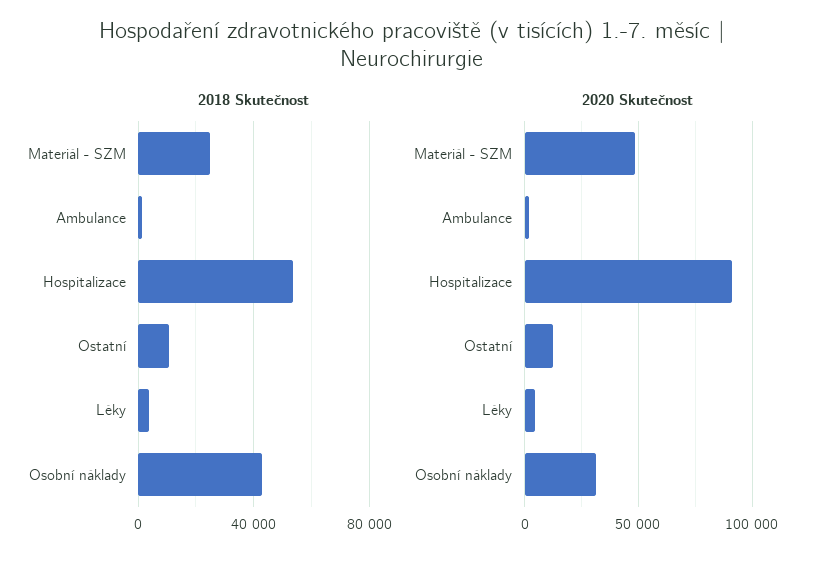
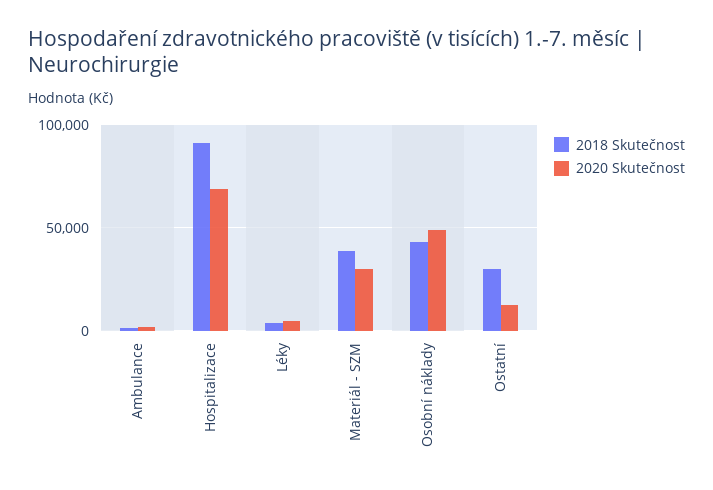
  {
    "2018 Skutečnost": {
-     "Materiál - SZM": 25000,
+     "Materiál - SZM": 40000,
      "Ambulance": 0,
-     "Hospitalizace": 55000,
+     "Hospitalizace": 90000,
-     "Ostatní": 10000,
+     "Ostatní": 30000,
      "Léky": 5000,
      "Osobní náklady": 45000
    },
    "2020 Skutečnost": {
-     "Materiál - SZM": 50000,
+     "Materiál - SZM": 30000,
      "Ambulance": 0,
-     "Hospitalizace": 90000,
+     "Hospitalizace": 70000,
      "Ostatní": 10000,
      "Léky": 5000,
-     "Osobní náklady": 30000
+     "Osobní náklady": 50000
    }
  }

